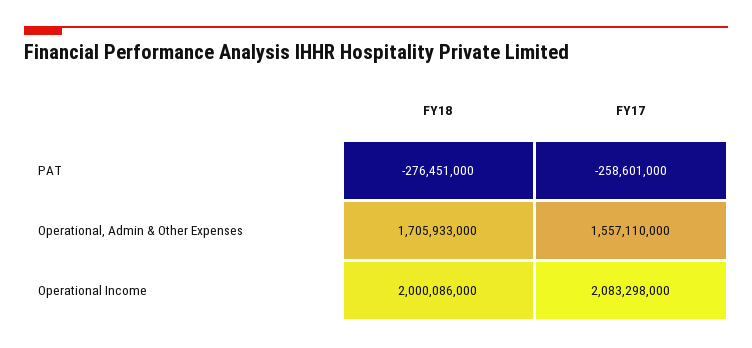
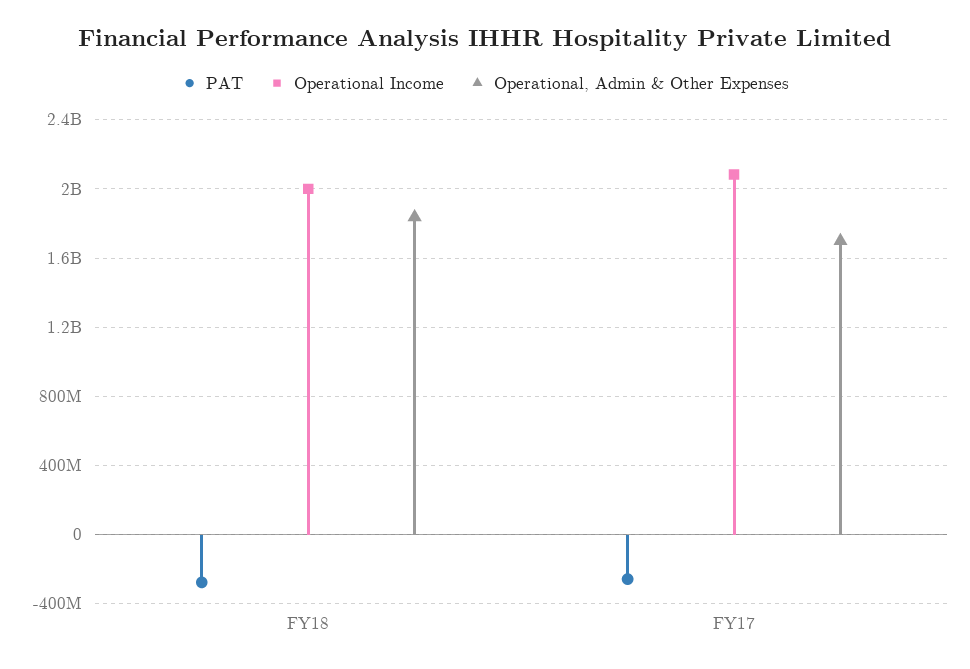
  {
    "PAT": {
      "FY18": -276451000,
      "FY17": -258601000
    },
    "Operational, Admin & Other Expenses": {
-     "FY18": 1705933000,
+     "FY18": 1850000000,
-     "FY17": 1557110000
+     "FY17": 1700000000
    },
    "Operational Income": {
      "FY18": 2000086000,
      "FY17": 2083298000
    }
  }

